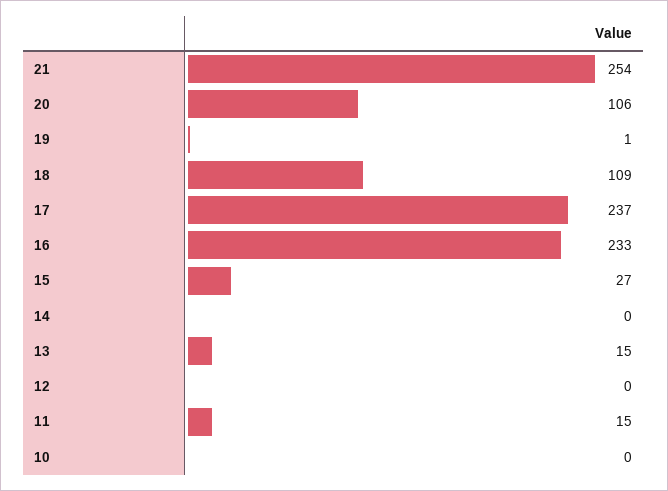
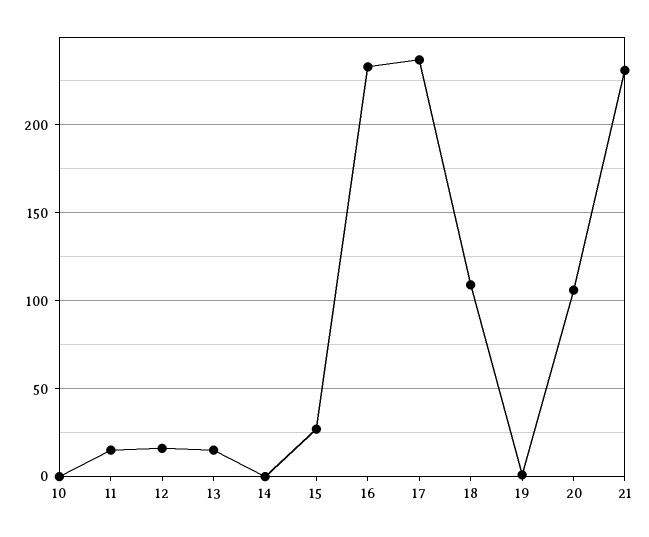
  {
-   "21": 254,
+   "21": 230,
    "20": 106,
    "19": 1,
    "18": 109,
    "17": 237,
    "16": 233,
    "15": 27,
    "14": 0,
    "13": 15,
-   "12": 0,
+   "12": 15,
    "11": 15,
    "10": 0
  }

